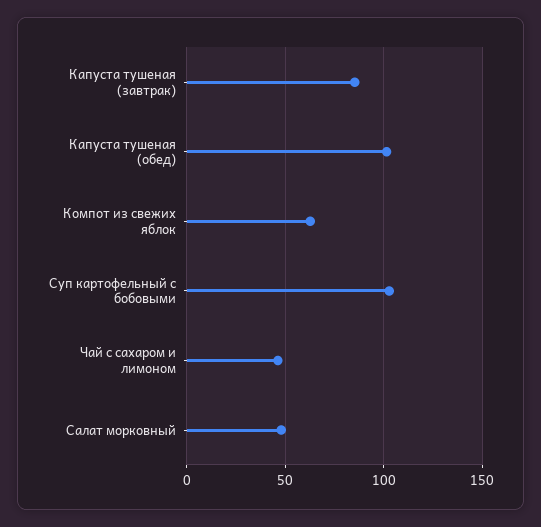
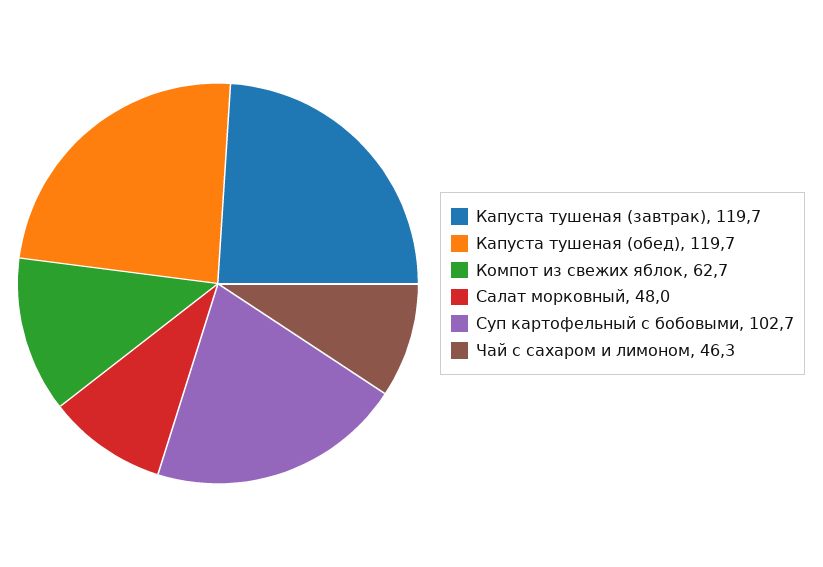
  {
-   "Капуста тушеная (завтрак)": 85,
+   "Капуста тушеная (завтрак)": 119.7,
-   "Капуста тушеная (обед)": 100,
+   "Капуста тушеная (обед)": 119.7,
    "Компот из свежих яблок": 62.7,
    "Суп картофельный с бобовыми": 102.7,
    "Чай с сахаром и лимоном": 46.3,
    "Салат морковный": 48
  }

